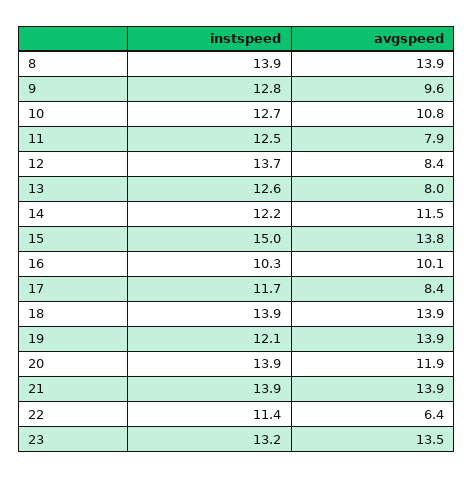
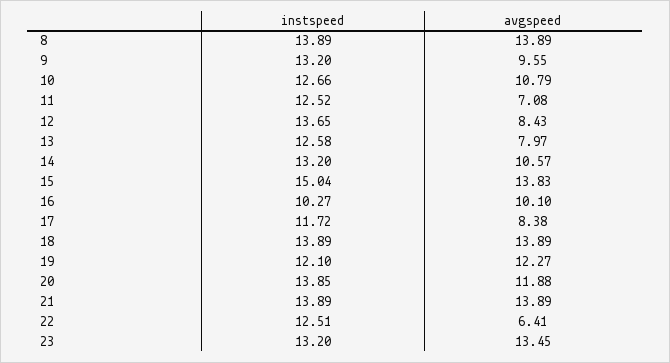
  {
    "instspeed": {
      "8": 13.89,
-     "9": 12.8,
+     "9": 13.2,
      "10": 12.66,
      "11": 12.52,
      "12": 13.65,
      "13": 12.58,
-     "14": 12.2,
+     "14": 13.2,
      "15": 15.04,
      "16": 10.27,
      "17": 11.72,
      "18": 13.89,
      "19": 12.1,
      "20": 13.85,
      "21": 13.89,
-     "22": 11.4,
+     "22": 12.51,
      "23": 13.2
    },
    "avgspeed": {
      "8": 13.89,
      "9": 9.55,
      "10": 10.79,
-     "11": 7.9,
+     "11": 7.08,
      "12": 8.43,
      "13": 7.97,
-     "14": 11.5,
+     "14": 10.57,
      "15": 13.83,
      "16": 10.1,
      "17": 8.38,
      "18": 13.89,
-     "19": 13.9,
+     "19": 12.27,
      "20": 11.88,
      "21": 13.89,
      "22": 6.41,
      "23": 13.45
    }
  }

